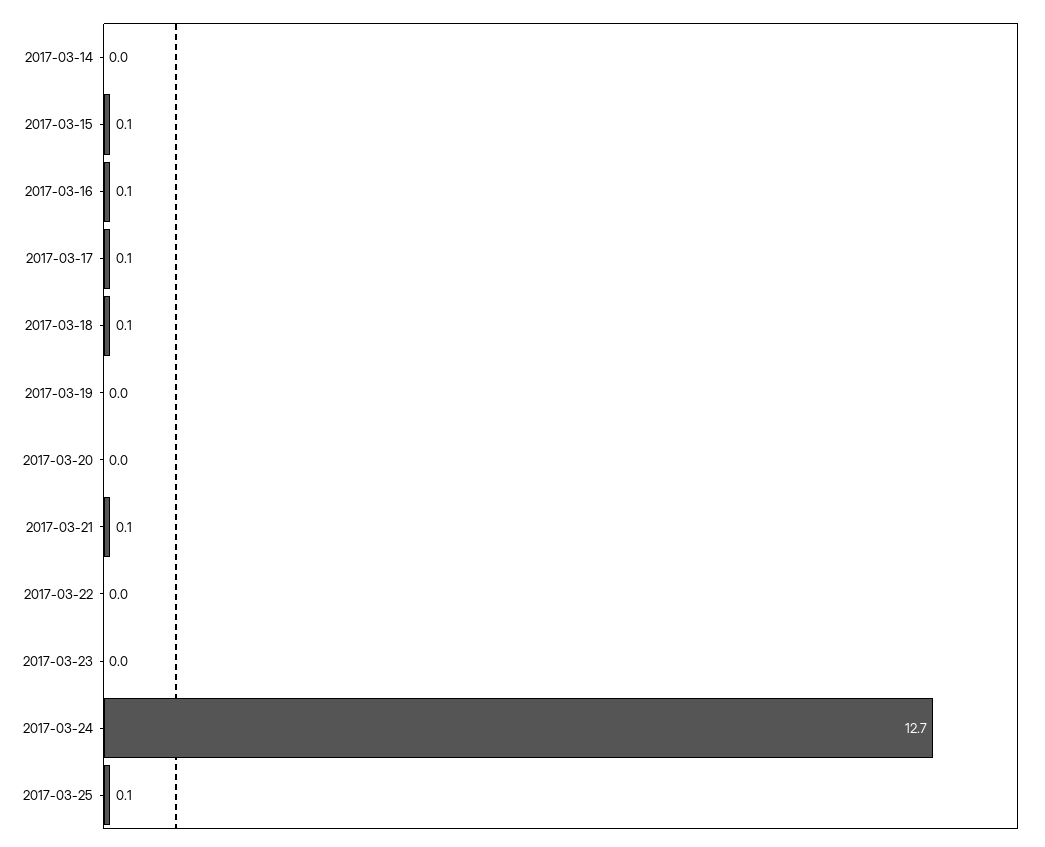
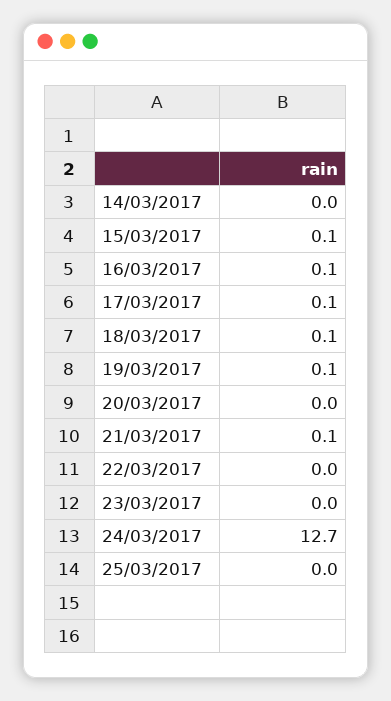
  {
    "2017-03-14": 0,
    "2017-03-15": 0.1,
    "2017-03-16": 0.1,
    "2017-03-17": 0.1,
    "2017-03-18": 0.1,
-   "2017-03-19": 0,
+   "2017-03-19": 0.1,
    "2017-03-20": 0,
    "2017-03-21": 0.1,
    "2017-03-22": 0,
    "2017-03-23": 0,
    "2017-03-24": 12.7,
-   "2017-03-25": 0.1
+   "2017-03-25": 0
  }

